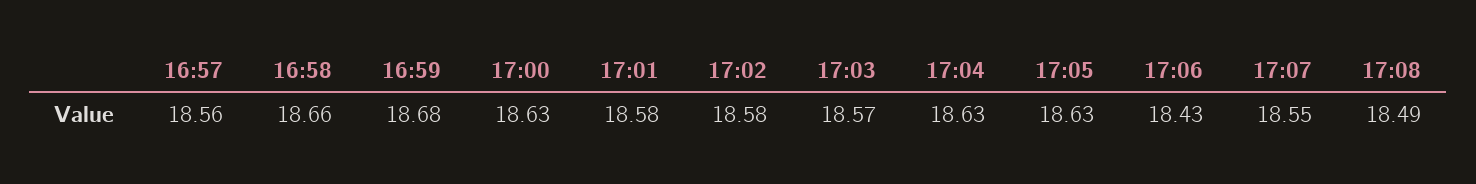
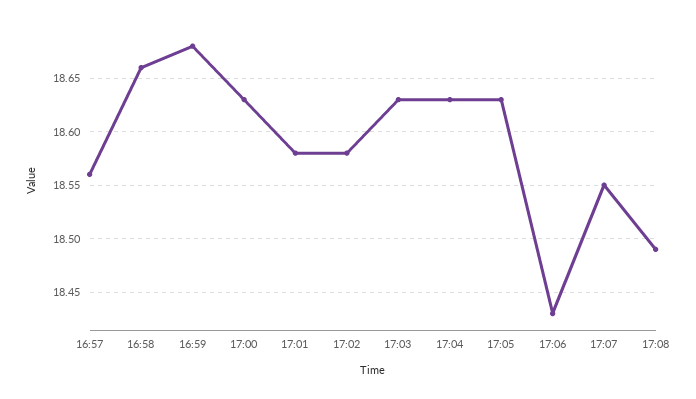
  {
    "16:57": 18.56,
    "16:58": 18.66,
    "16:59": 18.68,
    "17:00": 18.63,
    "17:01": 18.58,
    "17:02": 18.58,
-   "17:03": 18.57,
+   "17:03": 18.63,
    "17:04": 18.63,
    "17:05": 18.63,
    "17:06": 18.43,
    "17:07": 18.55,
    "17:08": 18.49
  }

